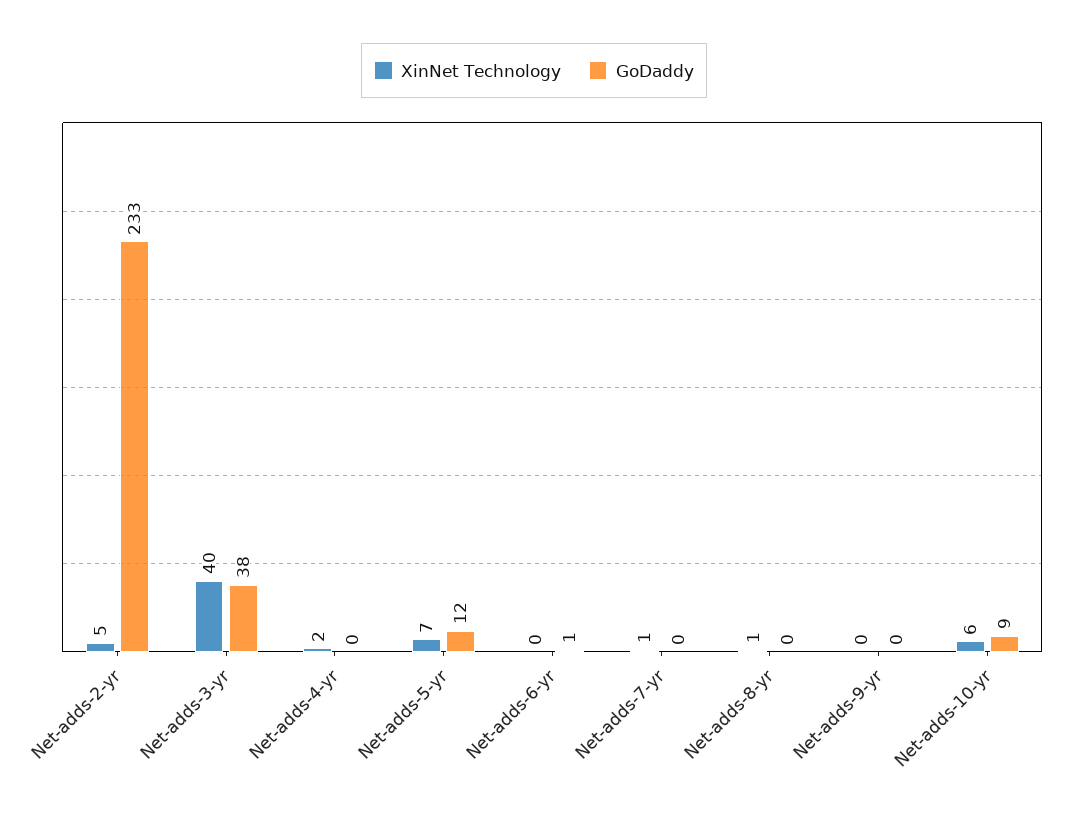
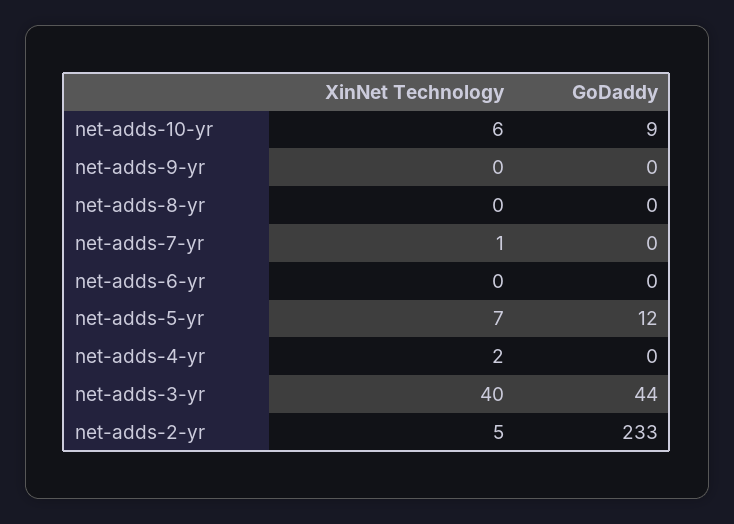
  {
    "XinNet Technology": {
      "Net-adds-2-yr": 5,
      "Net-adds-3-yr": 40,
      "Net-adds-4-yr": 2,
      "Net-adds-5-yr": 7,
      "Net-adds-6-yr": 0,
      "Net-adds-7-yr": 1,
-     "Net-adds-8-yr": 1,
+     "Net-adds-8-yr": 0,
      "Net-adds-9-yr": 0,
      "Net-adds-10-yr": 6
    },
    "GoDaddy": {
      "Net-adds-2-yr": 233,
-     "Net-adds-3-yr": 38,
+     "Net-adds-3-yr": 44,
      "Net-adds-4-yr": 0,
      "Net-adds-5-yr": 12,
-     "Net-adds-6-yr": 1,
+     "Net-adds-6-yr": 0,
      "Net-adds-7-yr": 0,
      "Net-adds-8-yr": 0,
      "Net-adds-9-yr": 0,
      "Net-adds-10-yr": 9
    }
  }

